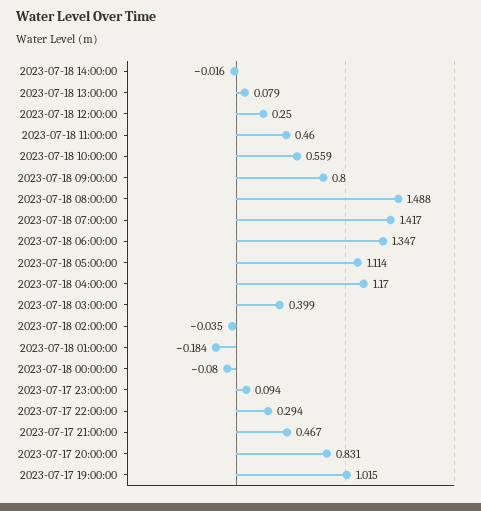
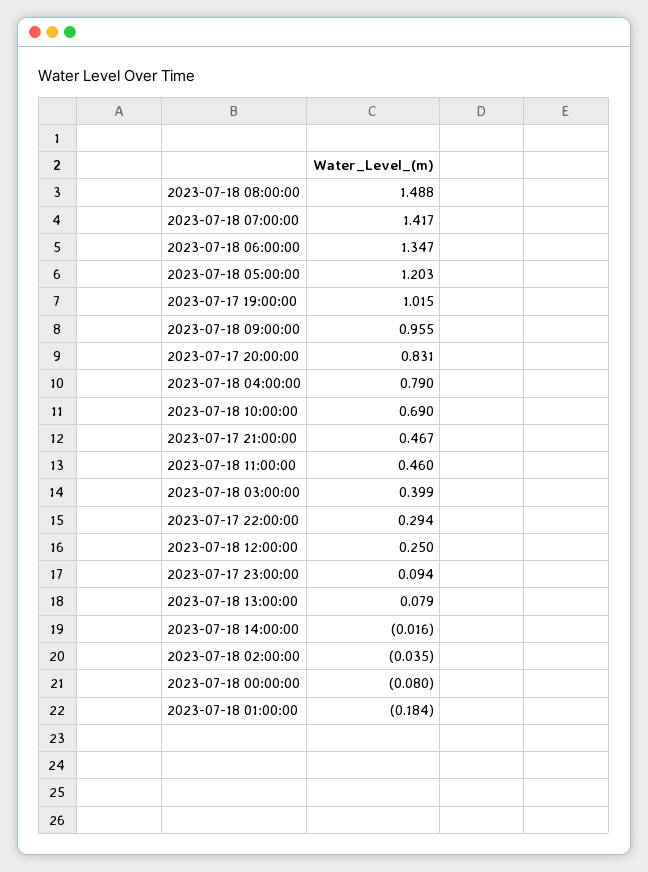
  {
    "2023-07-18 14:00:00": -0.016,
    "2023-07-18 13:00:00": 0.079,
    "2023-07-18 12:00:00": 0.25,
    "2023-07-18 11:00:00": 0.46,
-   "2023-07-18 10:00:00": 0.559,
+   "2023-07-18 10:00:00": 0.69,
-   "2023-07-18 09:00:00": 0.8,
+   "2023-07-18 09:00:00": 0.955,
    "2023-07-18 08:00:00": 1.488,
    "2023-07-18 07:00:00": 1.417,
    "2023-07-18 06:00:00": 1.347,
-   "2023-07-18 05:00:00": 1.114,
+   "2023-07-18 05:00:00": 1.203,
-   "2023-07-18 04:00:00": 1.17,
+   "2023-07-18 04:00:00": 0.79,
    "2023-07-18 03:00:00": 0.399,
    "2023-07-18 02:00:00": -0.035,
    "2023-07-18 01:00:00": -0.184,
    "2023-07-18 00:00:00": -0.08,
    "2023-07-17 23:00:00": 0.094,
    "2023-07-17 22:00:00": 0.294,
    "2023-07-17 21:00:00": 0.467,
    "2023-07-17 20:00:00": 0.831,
    "2023-07-17 19:00:00": 1.015
  }

